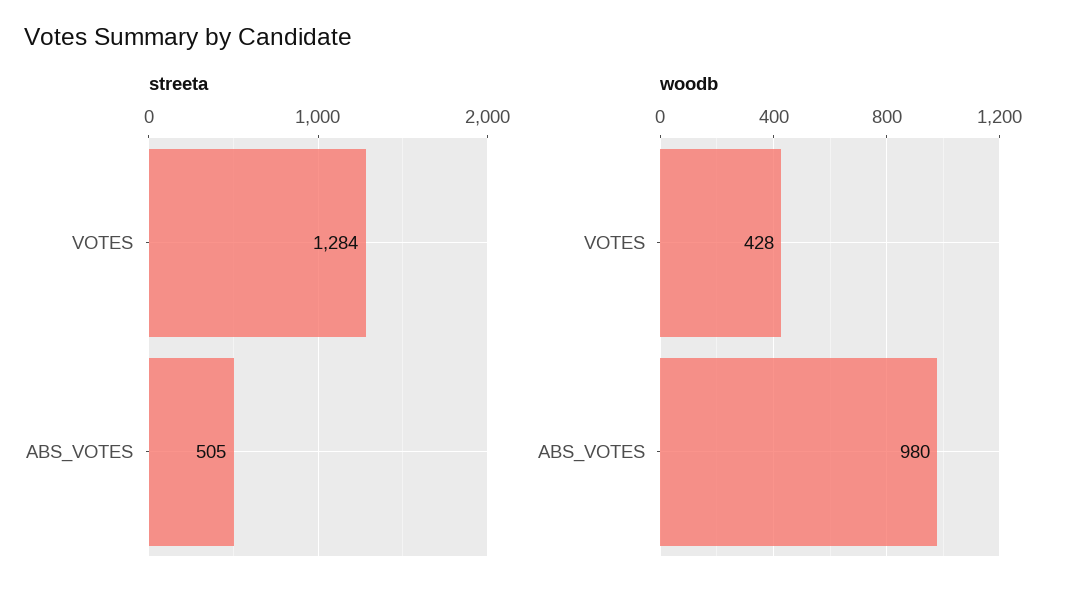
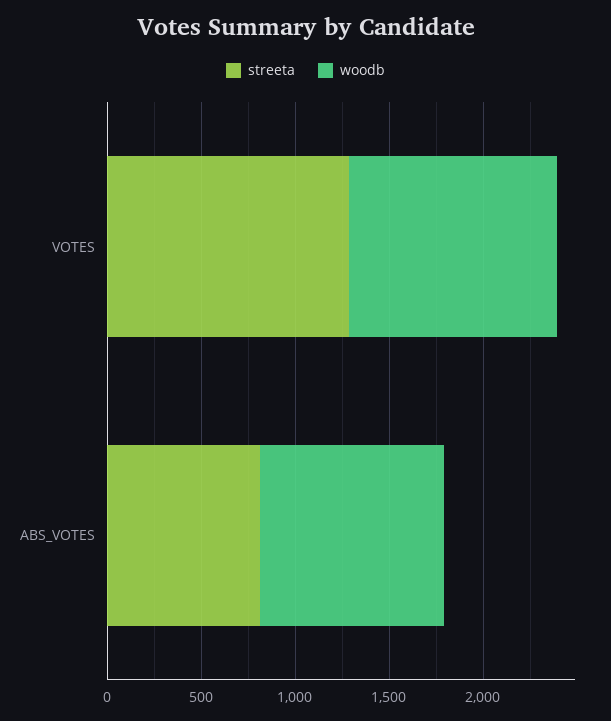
  {
    "streeta": {
      "VOTES": 1284,
-     "ABS_VOTES": 505
+     "ABS_VOTES": 800
    },
    "woodb": {
-     "VOTES": 428,
+     "VOTES": 1100,
      "ABS_VOTES": 980
    }
  }

